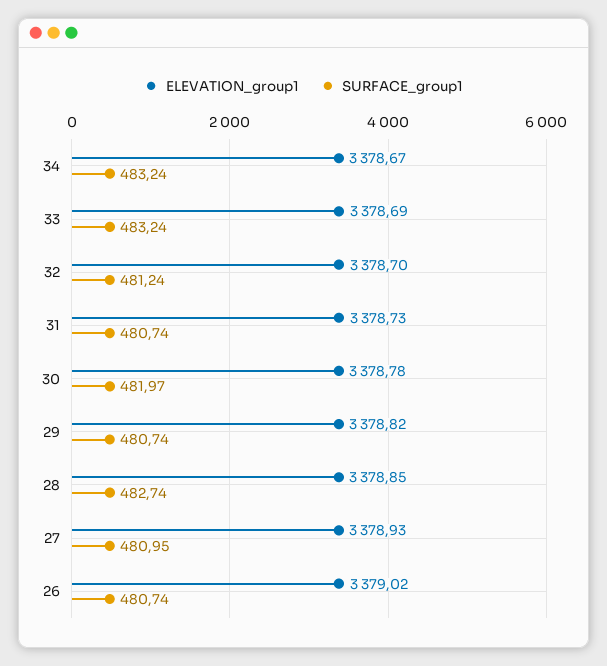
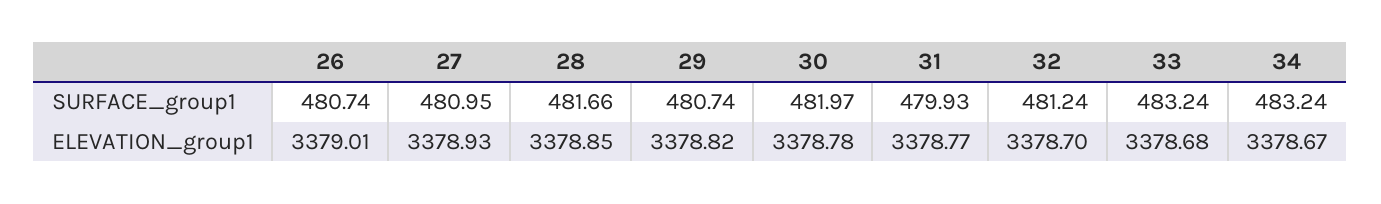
  {
    "ELEVATION_group1": {
      "34": 3378.67,
-     "33": 3378.69,
+     "33": 3378.68,
      "32": 3378.7,
-     "31": 3378.73,
+     "31": 3378.77,
      "30": 3378.78,
      "29": 3378.82,
      "28": 3378.85,
      "27": 3378.93,
-     "26": 3379.02
+     "26": 3379.01
    },
    "SURFACE_group1": {
      "34": 483.24,
      "33": 483.24,
      "32": 481.24,
-     "31": 480.74,
+     "31": 479.93,
      "30": 481.97,
      "29": 480.74,
-     "28": 482.74,
+     "28": 481.66,
      "27": 480.95,
      "26": 480.74
    }
  }

